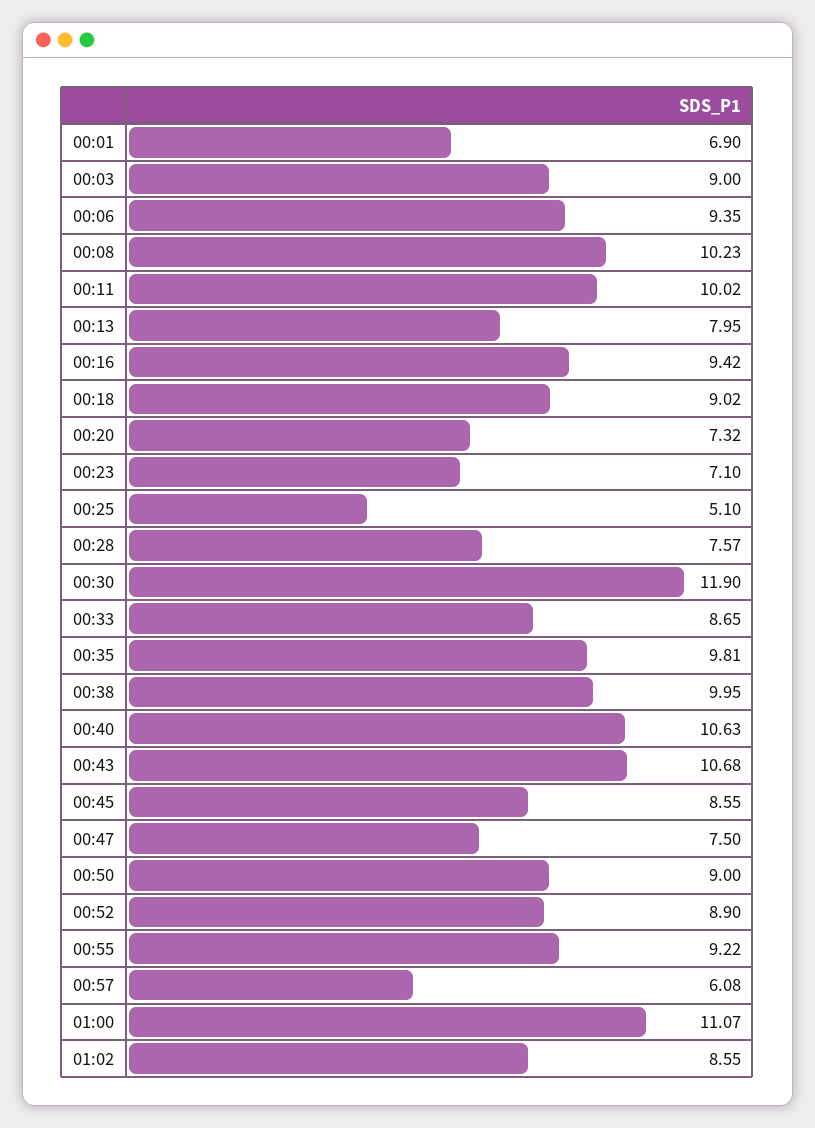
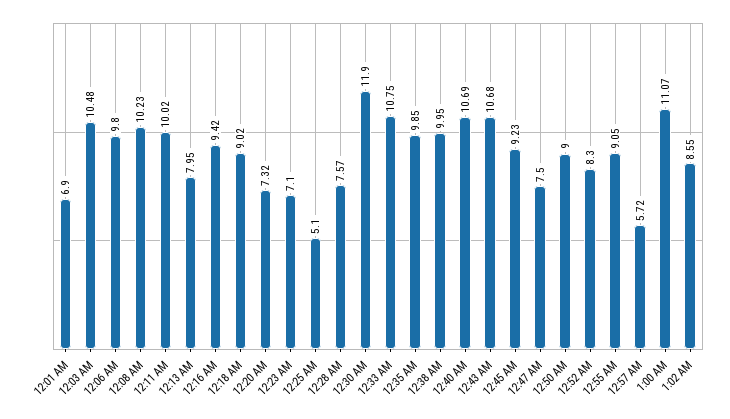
  {
    "00:01": 6.9,
-   "00:03": 9,
+   "00:03": 10.48,
-   "00:06": 9.35,
+   "00:06": 9.8,
    "00:08": 10.23,
    "00:11": 10.02,
    "00:13": 7.95,
    "00:16": 9.42,
    "00:18": 9.02,
    "00:20": 7.32,
    "00:23": 7.1,
    "00:25": 5.1,
    "00:28": 7.57,
    "00:30": 11.9,
-   "00:33": 8.65,
+   "00:33": 10.75,
-   "00:35": 9.81,
+   "00:35": 9.85,
    "00:38": 9.95,
-   "00:40": 10.63,
+   "00:40": 10.69,
    "00:43": 10.68,
-   "00:45": 8.55,
+   "00:45": 9.23,
    "00:47": 7.5,
    "00:50": 9,
-   "00:52": 8.9,
+   "00:52": 8.3,
-   "00:55": 9.22,
+   "00:55": 9.05,
-   "00:57": 6.08,
+   "00:57": 5.72,
    "01:00": 11.07,
    "01:02": 8.55
  }

